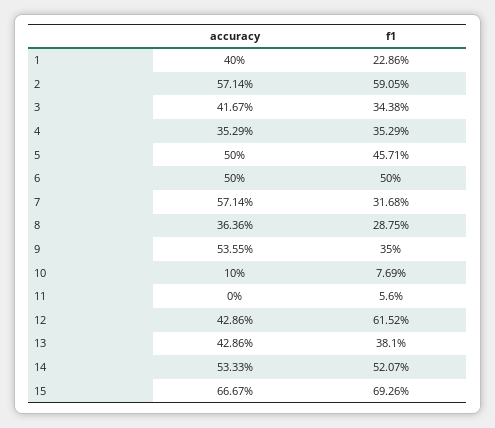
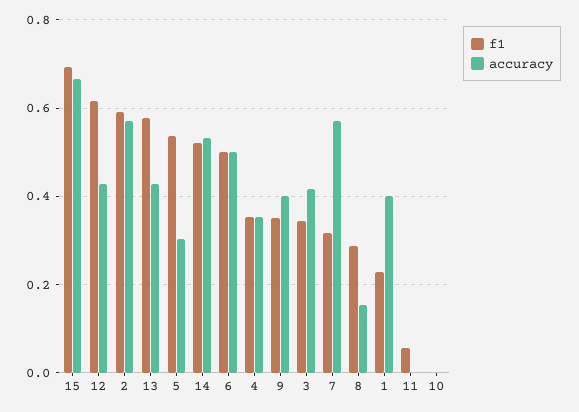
  {
    "accuracy": {
      "1": 0.4,
      "2": 0.5714,
      "3": 0.4167,
      "4": 0.3529,
-     "5": 0.5,
+     "5": 0.3,
      "6": 0.5,
      "7": 0.5714,
-     "8": 0.3636,
+     "8": 0.16,
-     "9": 0.5355,
+     "9": 0.4,
-     "10": 0.1,
+     "10": 0,
      "11": 0,
      "12": 0.4286,
      "13": 0.4286,
      "14": 0.5333,
      "15": 0.6667
    },
    "f1": {
      "1": 0.2286,
      "2": 0.5905,
      "3": 0.3438,
      "4": 0.3529,
-     "5": 0.4571,
+     "5": 0.54,
      "6": 0.5,
      "7": 0.3168,
      "8": 0.2875,
      "9": 0.35,
-     "10": 0.0769,
+     "10": 0,
      "11": 0.056,
      "12": 0.6152,
-     "13": 0.381,
+     "13": 0.58,
      "14": 0.5207,
      "15": 0.6926
    }
  }

